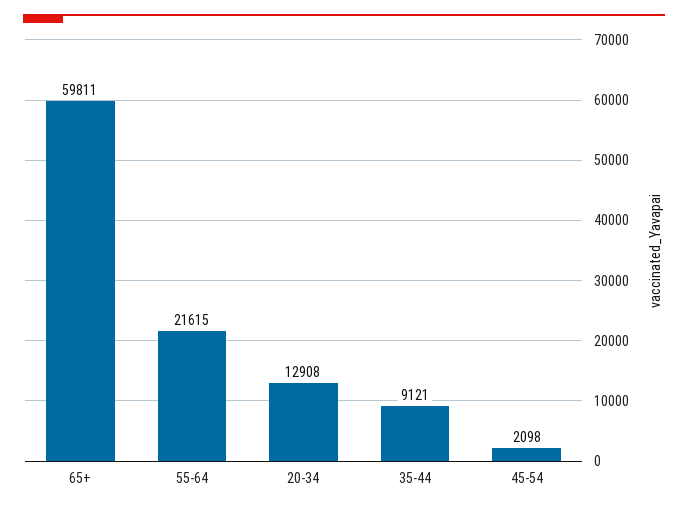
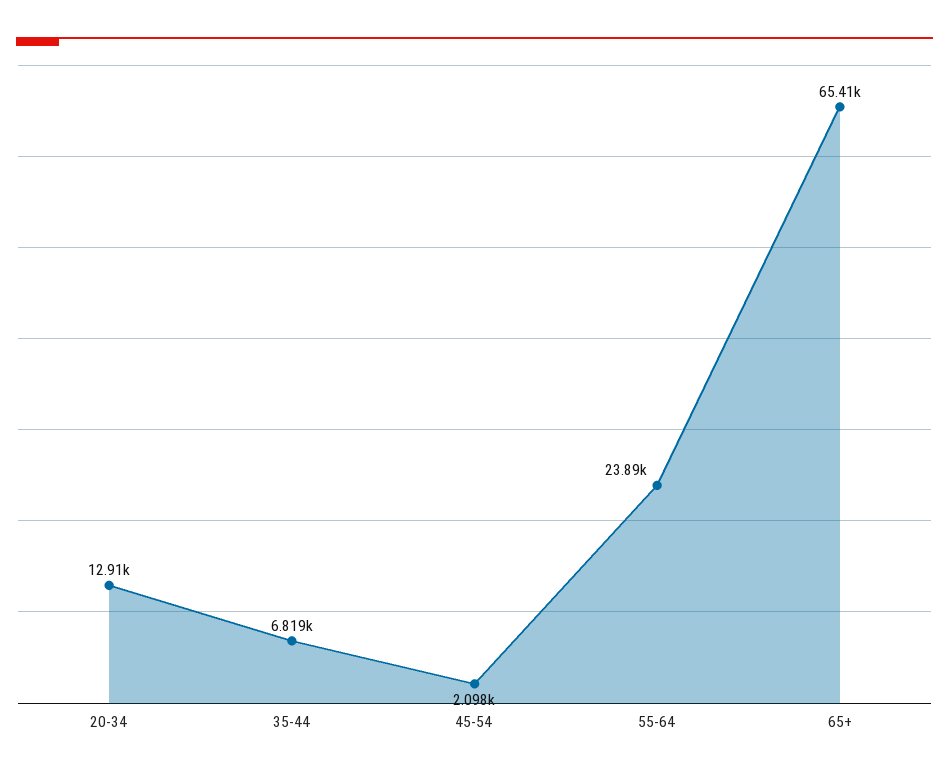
  {
-   "65+": 59811,
+   "65+": 65410,
-   "55-64": 21615,
+   "55-64": 23890,
    "20-34": 12908,
-   "35-44": 9121,
+   "35-44": 6819,
    "45-54": 2098
  }

